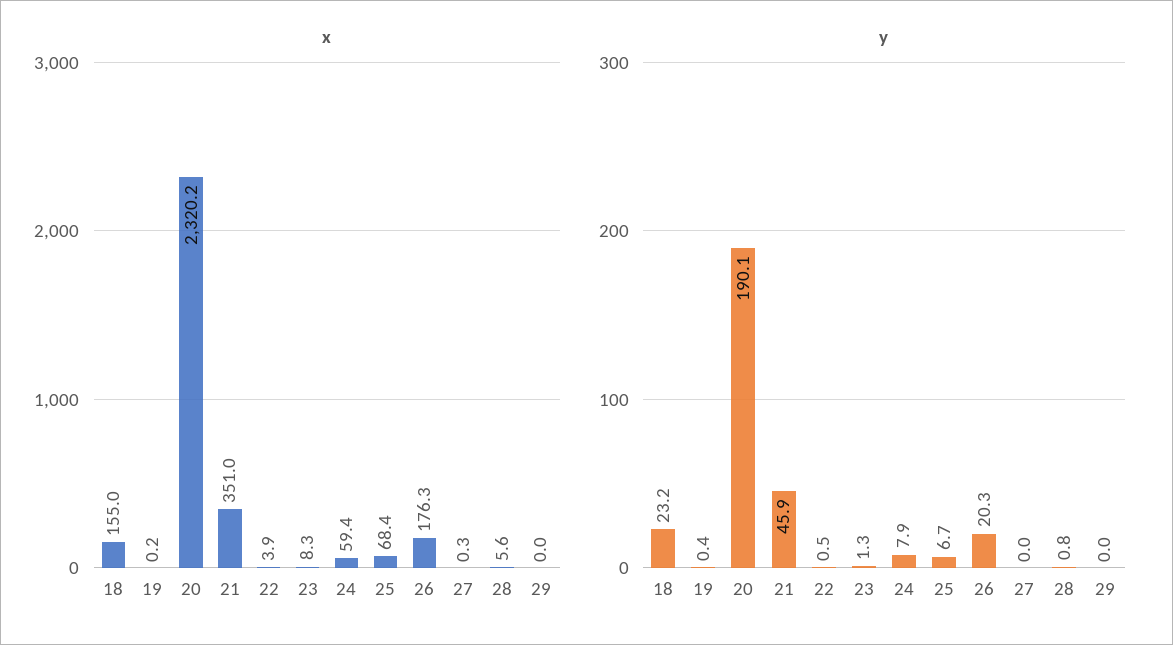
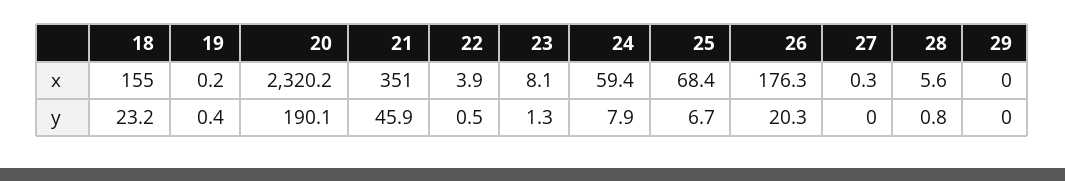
  {
    "x": {
      "18": 155,
      "19": 0.2,
      "20": 2320.2,
      "21": 351,
      "22": 3.9,
-     "23": 8.3,
+     "23": 8.1,
      "24": 59.4,
      "25": 68.4,
      "26": 176.3,
      "27": 0.3,
      "28": 5.6,
      "29": 0
    },
    "y": {
      "18": 23.2,
      "19": 0.4,
      "20": 190.1,
      "21": 45.9,
      "22": 0.5,
      "23": 1.3,
      "24": 7.9,
      "25": 6.7,
      "26": 20.3,
      "27": 0,
      "28": 0.8,
      "29": 0
    }
  }

